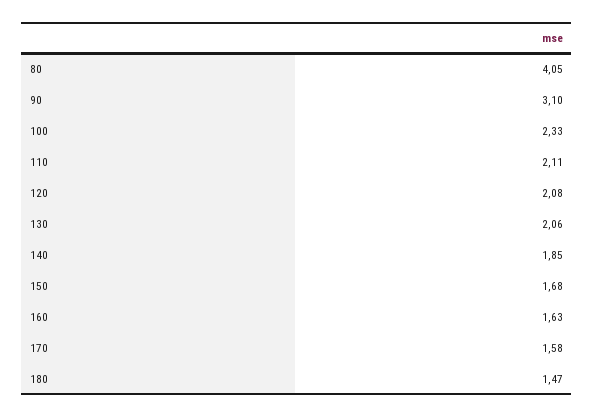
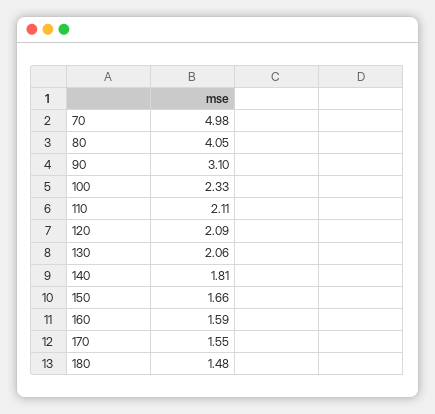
  {
    "80": 4.05,
    "90": 3.1,
    "100": 2.33,
    "110": 2.11,
-   "120": 2.08,
+   "120": 2.09,
    "130": 2.06,
-   "140": 1.85,
+   "140": 1.81,
-   "150": 1.68,
+   "150": 1.66,
-   "160": 1.63,
+   "160": 1.59,
-   "170": 1.58,
+   "170": 1.55,
-   "180": 1.47
+   "180": 1.48,
+   "70": 4.98
  }

